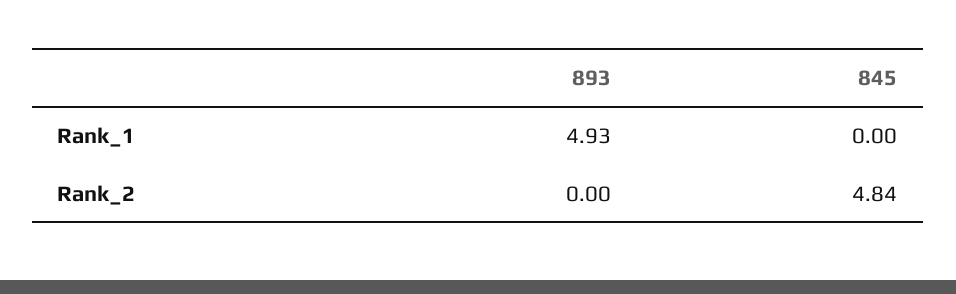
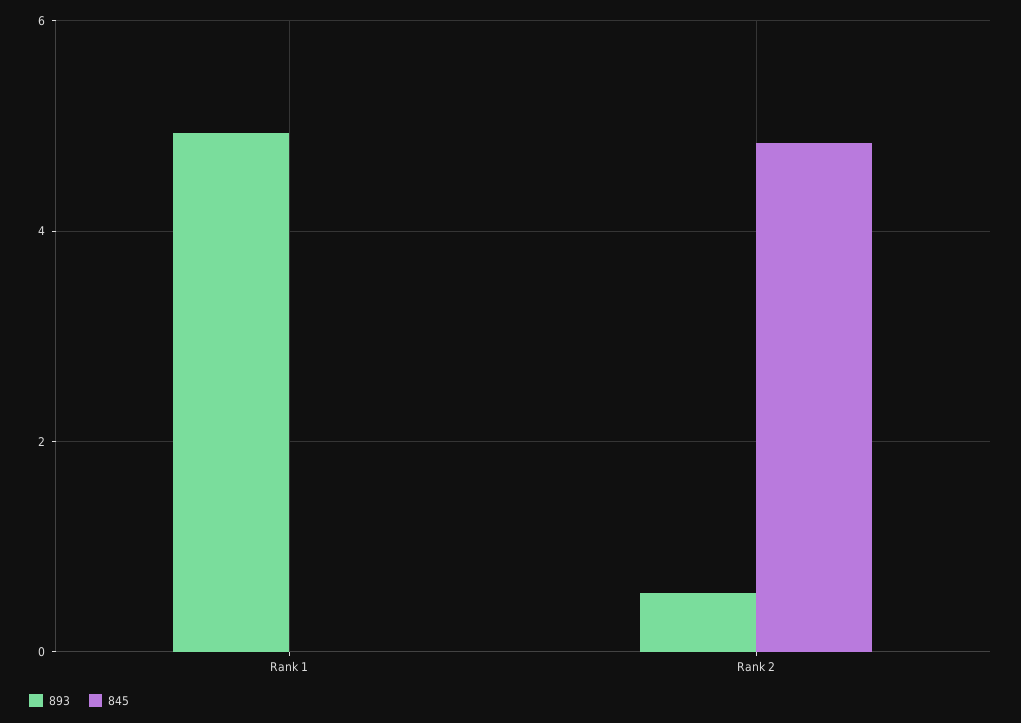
  {
    "893": {
      "Rank_1": 4.93,
-     "Rank_2": 0
+     "Rank_2": 0.6
    },
    "845": {
      "Rank_1": 0,
      "Rank_2": 4.84
    }
  }

